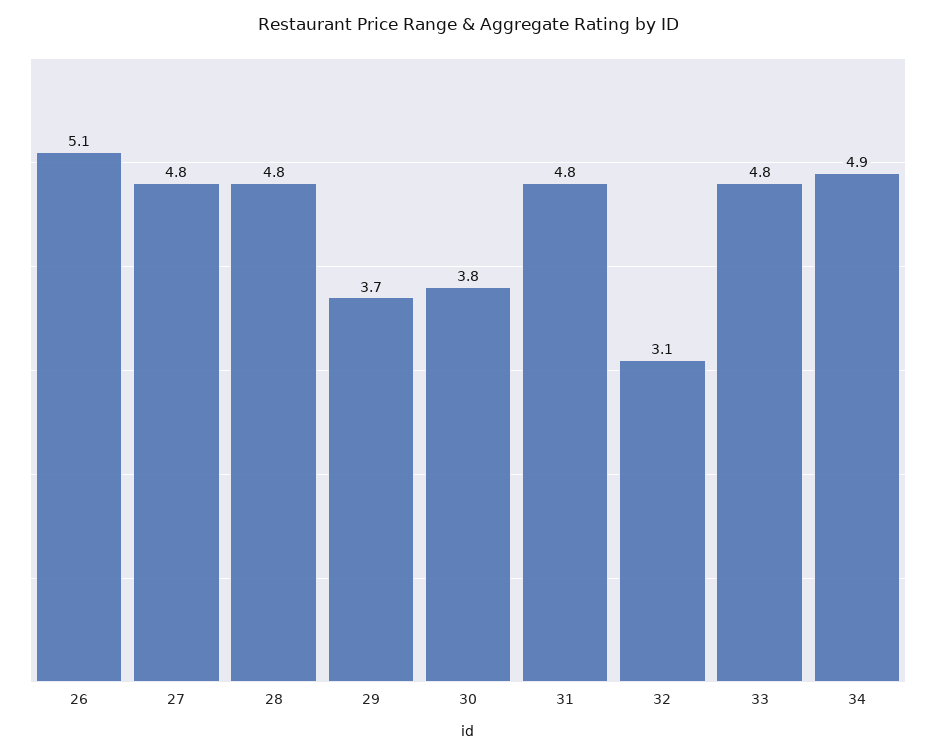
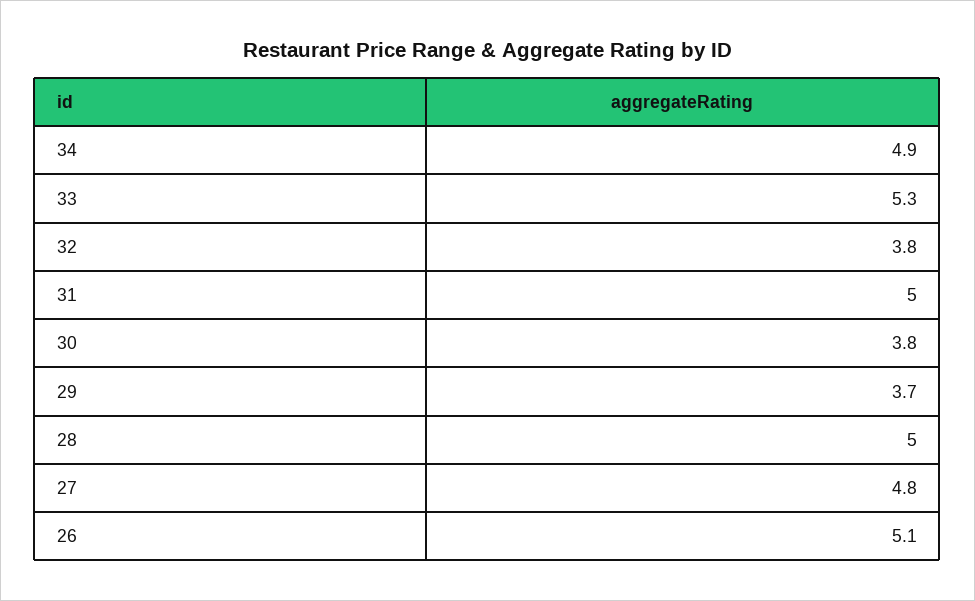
  {
    "26": 5.1,
    "27": 4.8,
-   "28": 4.8,
+   "28": 5,
    "29": 3.7,
    "30": 3.8,
-   "31": 4.8,
+   "31": 5,
-   "32": 3.1,
+   "32": 3.8,
-   "33": 4.8,
+   "33": 5.3,
    "34": 4.9
  }

